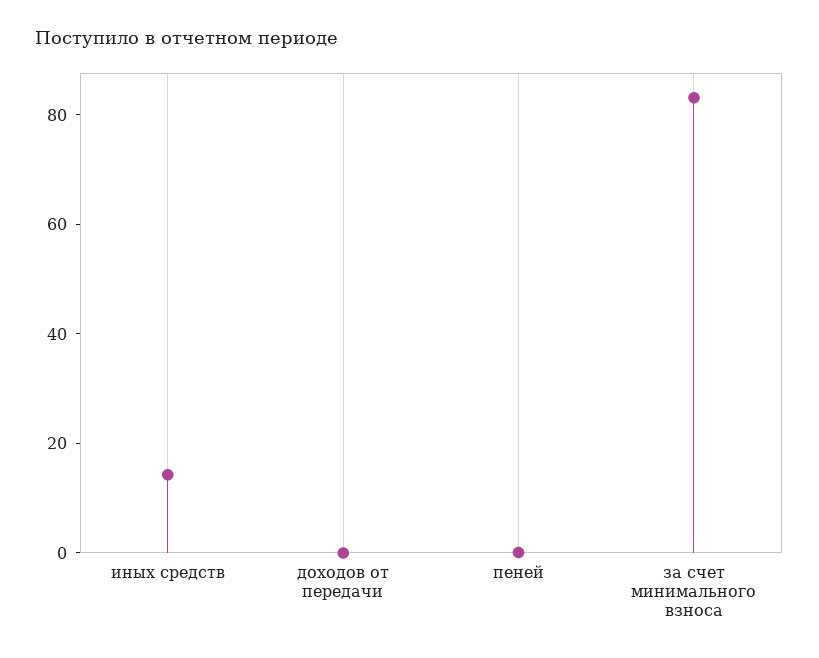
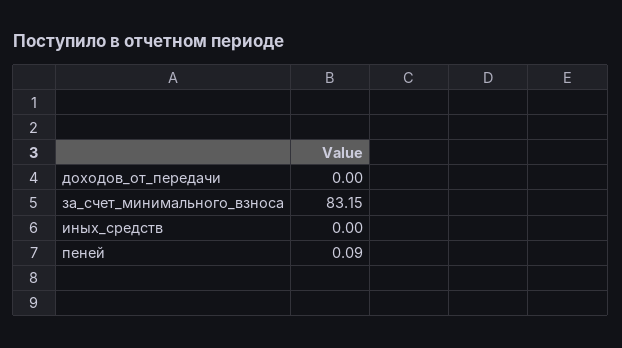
  {
-   "иных средств": 15,
+   "иных средств": 0,
    "доходов от передачи": 0,
    "пеней": 0.09,
    "за счет минимального взноса": 83.15
  }

